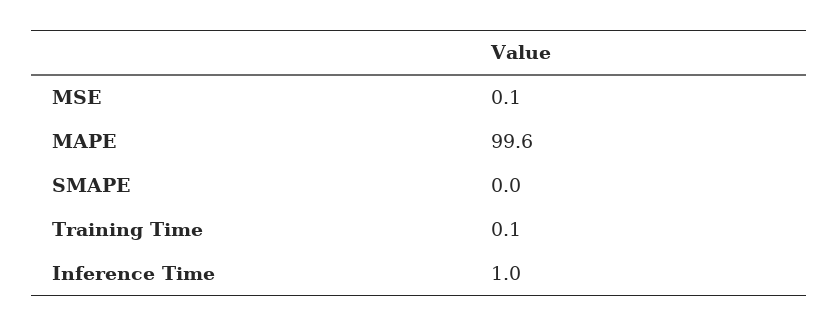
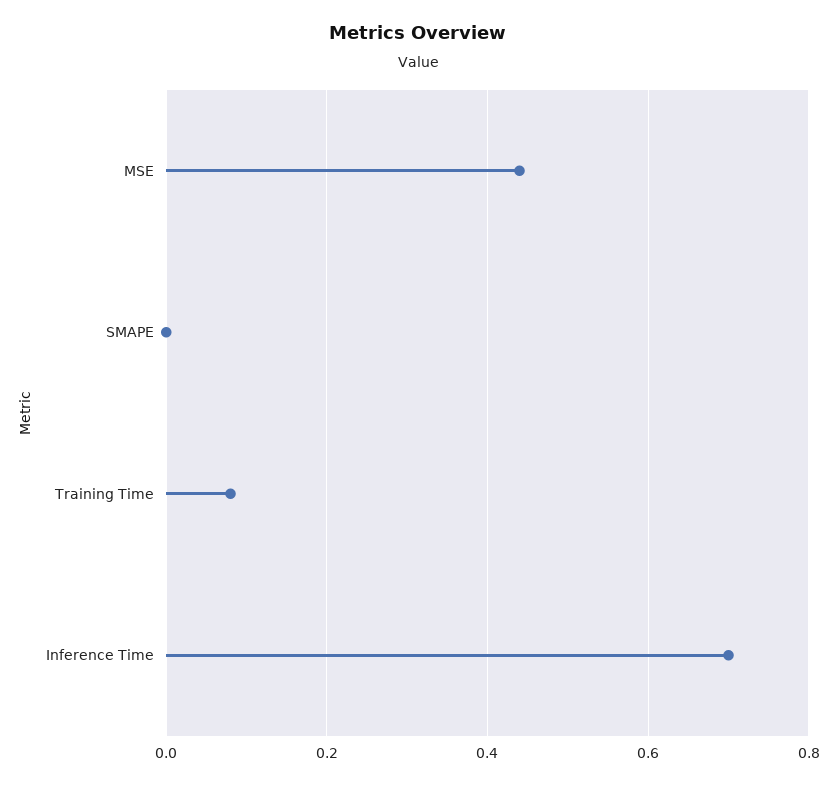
  {
-   "MSE": 0.1,
+   "MSE": 0.45,
-   "MAPE": 99.6,
    "SMAPE": 0,
    "Training Time": 0.1,
-   "Inference Time": 1
+   "Inference Time": 0.7
  }

